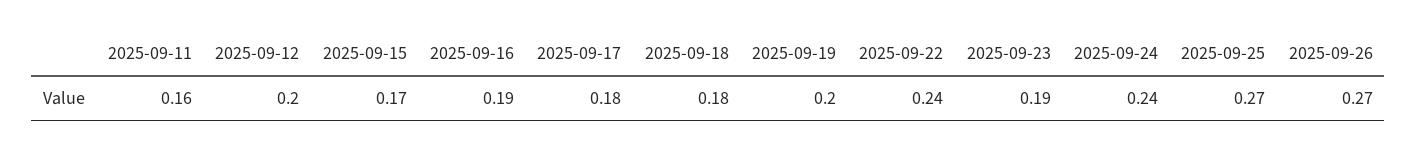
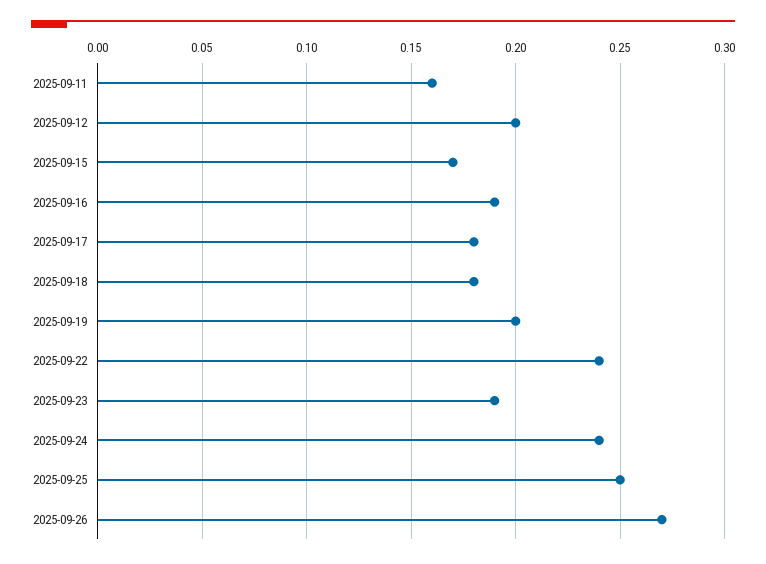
  {
    "2025-09-11": 0.16,
    "2025-09-12": 0.2,
    "2025-09-15": 0.17,
    "2025-09-16": 0.19,
    "2025-09-17": 0.18,
    "2025-09-18": 0.18,
    "2025-09-19": 0.2,
    "2025-09-22": 0.24,
    "2025-09-23": 0.19,
    "2025-09-24": 0.24,
-   "2025-09-25": 0.27,
+   "2025-09-25": 0.25,
    "2025-09-26": 0.27
  }

